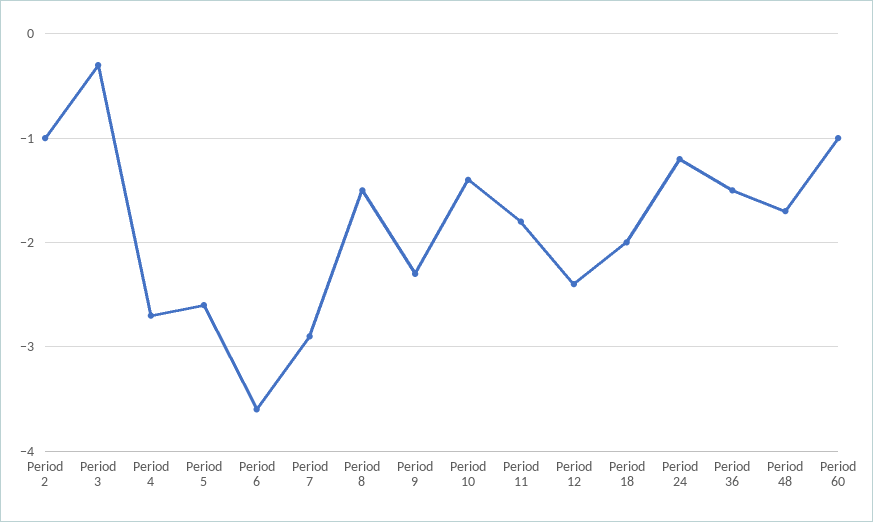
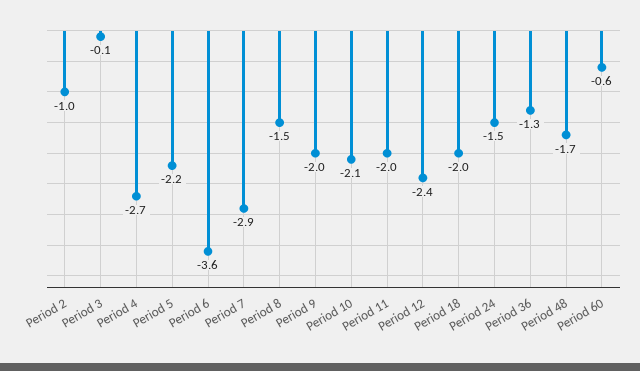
  {
    "Period 2": -1,
-   "Period 3": -0.3,
+   "Period 3": -0.1,
    "Period 4": -2.7,
-   "Period 5": -2.6,
+   "Period 5": -2.2,
    "Period 6": -3.6,
    "Period 7": -2.9,
    "Period 8": -1.5,
-   "Period 9": -2.3,
+   "Period 9": -2,
-   "Period 10": -1.4,
+   "Period 10": -2.1,
-   "Period 11": -1.8,
+   "Period 11": -2,
    "Period 12": -2.4,
    "Period 18": -2,
-   "Period 24": -1.2,
+   "Period 24": -1.5,
-   "Period 36": -1.5,
+   "Period 36": -1.3,
    "Period 48": -1.7,
-   "Period 60": -1
+   "Period 60": -0.6
  }

